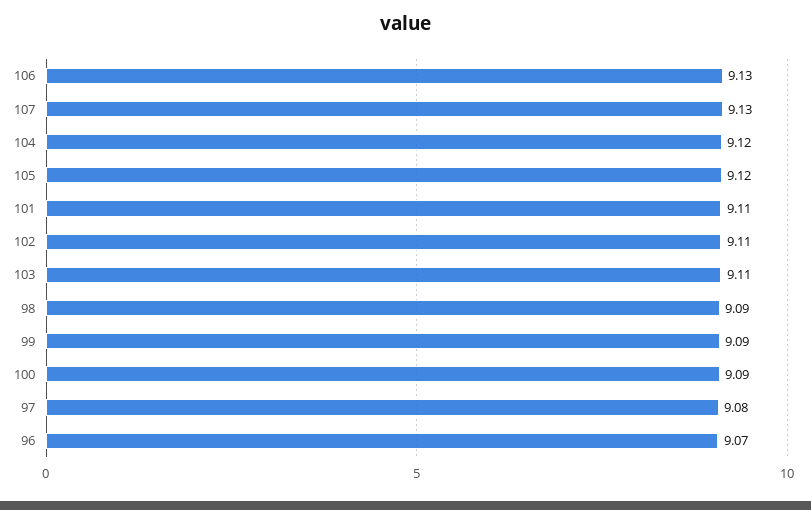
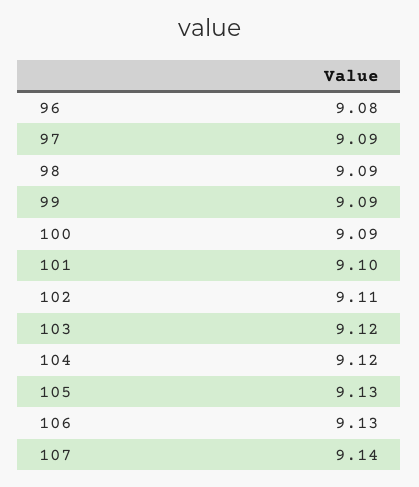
  {
    "106": 9.13,
-   "107": 9.13,
+   "107": 9.14,
    "104": 9.12,
-   "105": 9.12,
+   "105": 9.13,
-   "101": 9.11,
+   "101": 9.1,
    "102": 9.11,
-   "103": 9.11,
+   "103": 9.12,
    "98": 9.09,
    "99": 9.09,
    "100": 9.09,
-   "97": 9.08,
+   "97": 9.09,
-   "96": 9.07
+   "96": 9.08
  }

